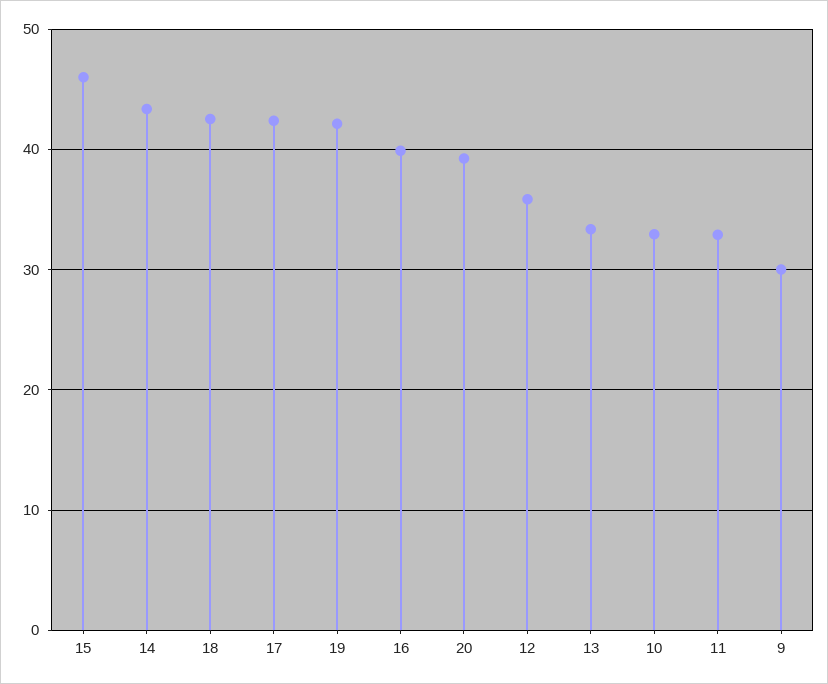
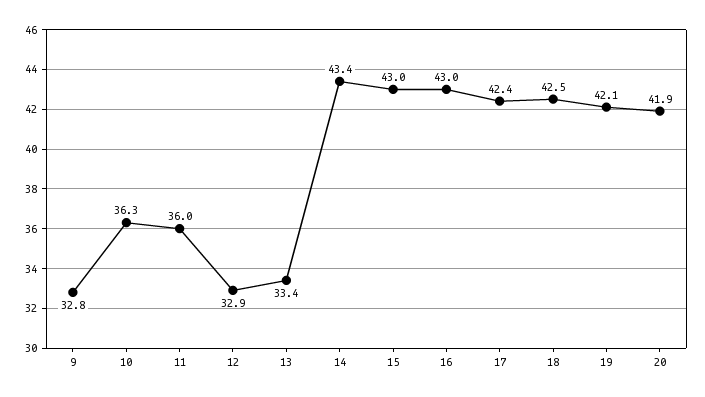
  {
-   "15": 46,
+   "15": 43,
    "14": 43.4,
    "18": 42.5,
    "17": 42.4,
    "19": 42.1,
-   "16": 40,
+   "16": 43,
-   "20": 39,
+   "20": 41.9,
-   "12": 36,
+   "12": 32.9,
    "13": 33.4,
-   "10": 33,
+   "10": 36.3,
-   "11": 33,
+   "11": 36,
-   "9": 30
+   "9": 32.8
  }

